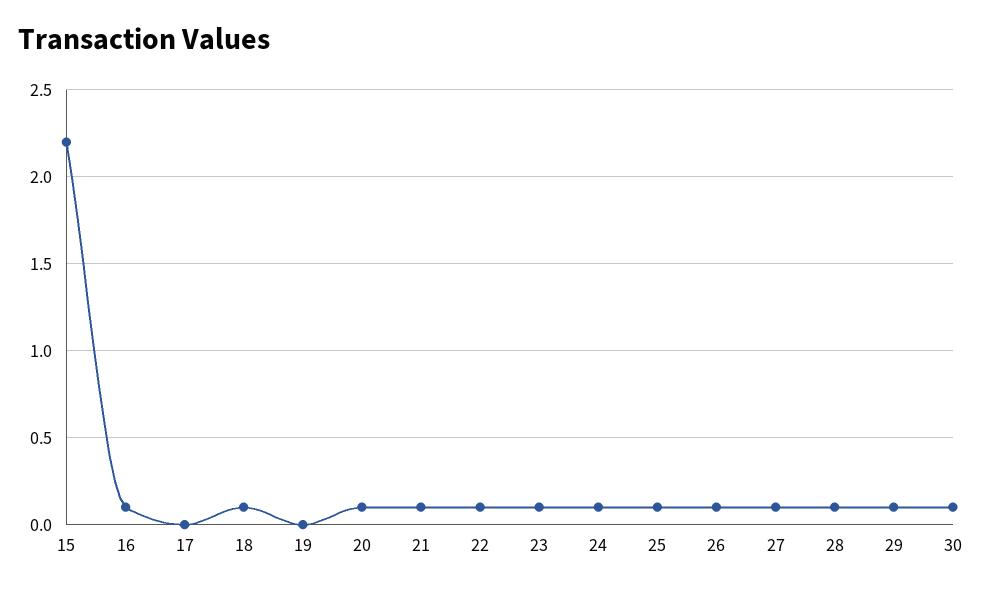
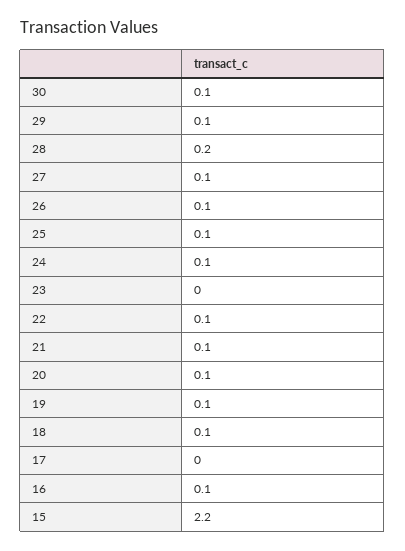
  {
    "15": 2.2,
    "16": 0.1,
    "17": 0,
    "18": 0.1,
-   "19": 0,
+   "19": 0.1,
    "20": 0.1,
    "21": 0.1,
    "22": 0.1,
-   "23": 0.1,
+   "23": 0,
    "24": 0.1,
    "25": 0.1,
    "26": 0.1,
    "27": 0.1,
-   "28": 0.1,
+   "28": 0.2,
    "29": 0.1,
    "30": 0.1
  }

